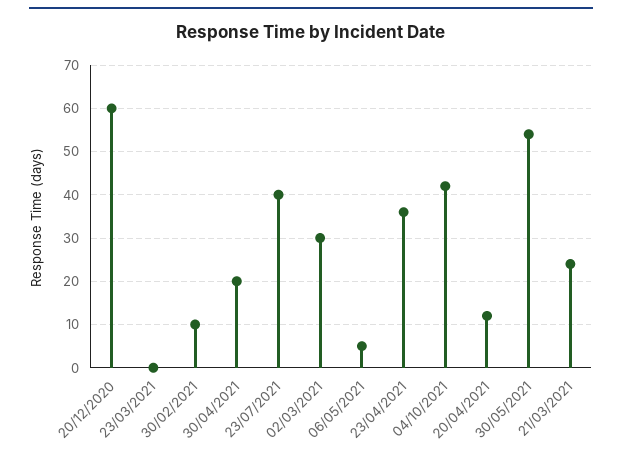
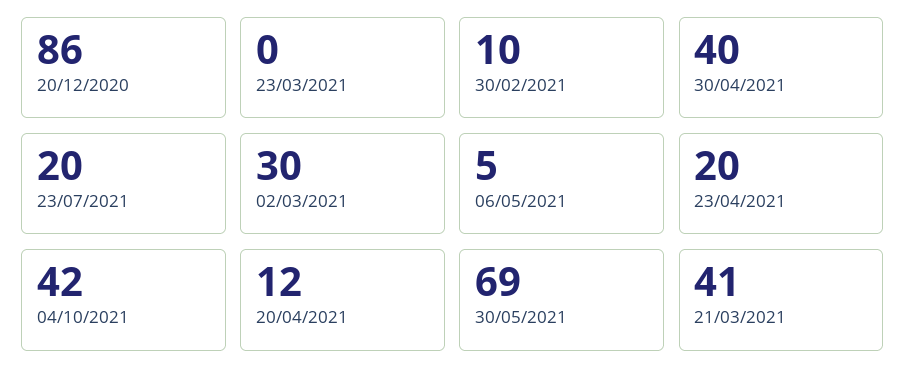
  {
-   "20/12/2020": 60,
+   "20/12/2020": 86,
    "23/03/2021": 0,
    "30/02/2021": 10,
-   "30/04/2021": 20,
+   "30/04/2021": 40,
-   "23/07/2021": 40,
+   "23/07/2021": 20,
    "02/03/2021": 30,
    "06/05/2021": 5,
-   "23/04/2021": 35,
+   "23/04/2021": 20,
    "04/10/2021": 42,
    "20/04/2021": 12,
-   "30/05/2021": 55,
+   "30/05/2021": 69,
-   "21/03/2021": 25
+   "21/03/2021": 41
  }

